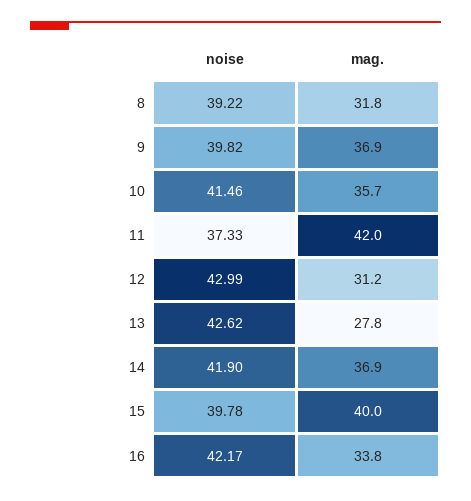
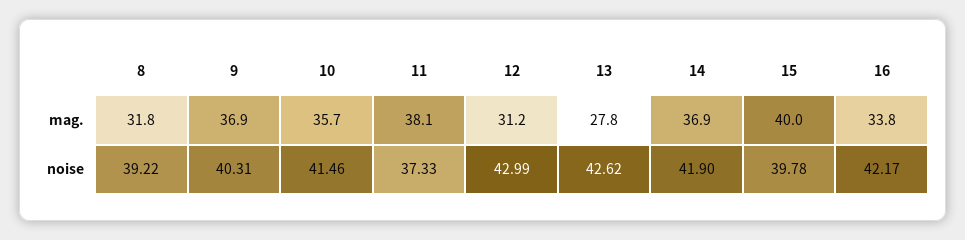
  {
    "noise": {
      "8": 39.22,
-     "9": 39.82,
+     "9": 40.31,
      "10": 41.46,
      "11": 37.33,
      "12": 42.99,
      "13": 42.62,
      "14": 41.9,
      "15": 39.78,
      "16": 42.17
    },
    "mag.": {
      "8": 31.8,
      "9": 36.9,
      "10": 35.7,
-     "11": 42,
+     "11": 38.1,
      "12": 31.2,
      "13": 27.8,
      "14": 36.9,
      "15": 40,
      "16": 33.8
    }
  }

